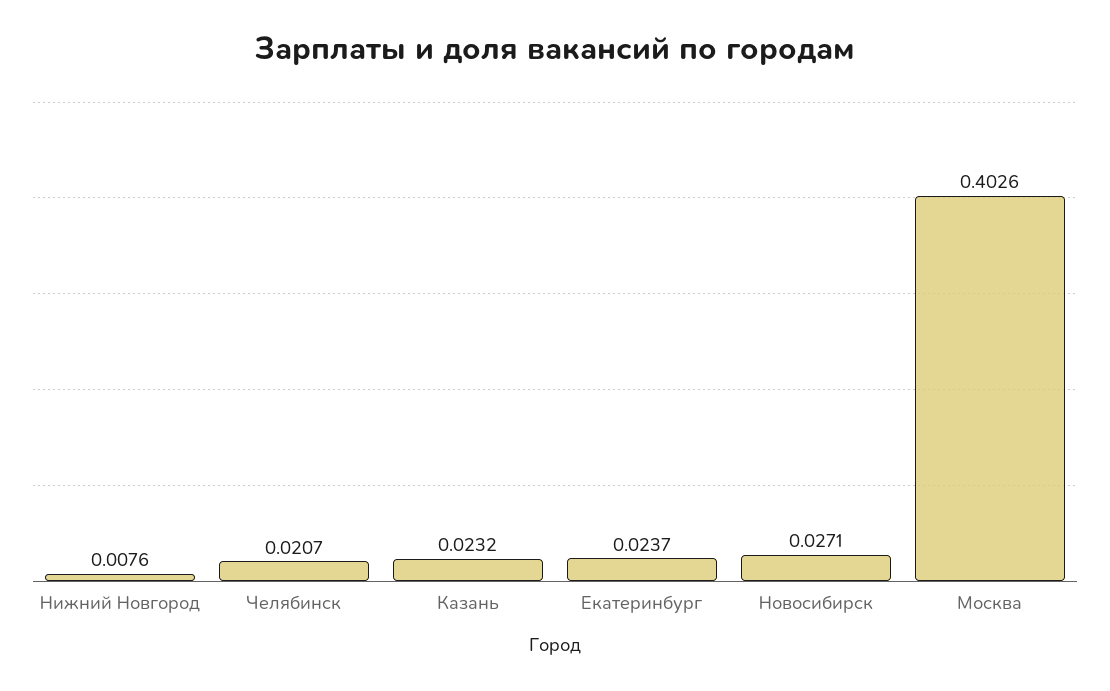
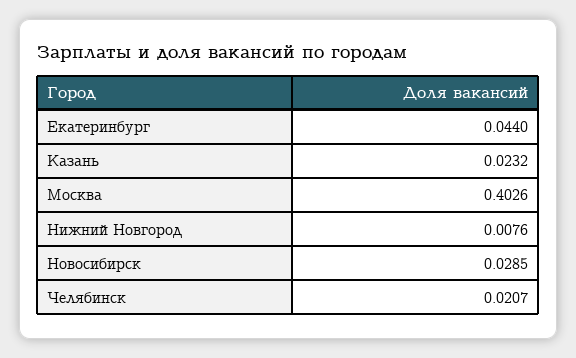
  {
    "Нижний Новгород": 0.0076,
    "Челябинск": 0.0207,
    "Казань": 0.0232,
-   "Екатеринбург": 0.0237,
+   "Екатеринбург": 0.044,
-   "Новосибирск": 0.0271,
+   "Новосибирск": 0.0285,
    "Москва": 0.4026
  }

